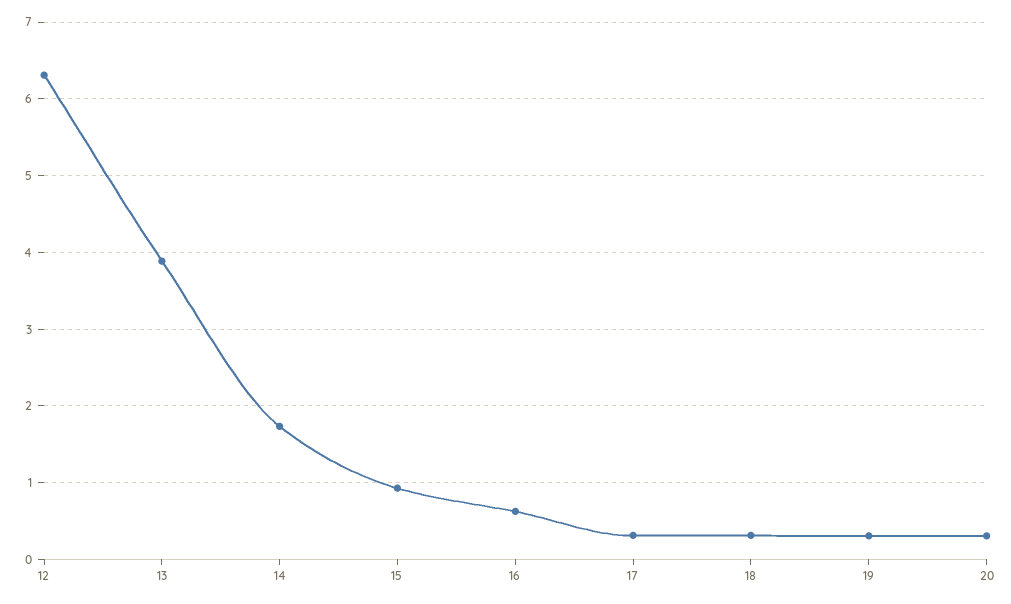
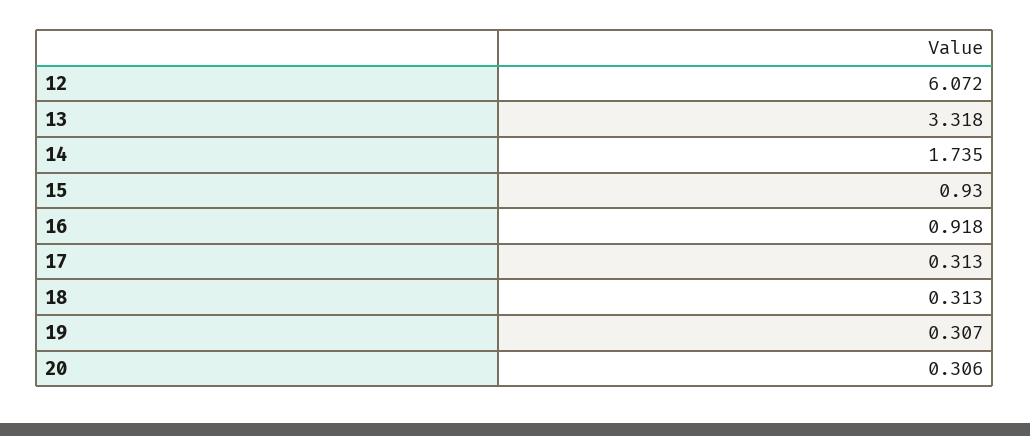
  {
-   "12": 6.3,
+   "12": 6.072,
-   "13": 3.9,
+   "13": 3.318,
    "14": 1.735,
    "15": 0.93,
-   "16": 0.6,
+   "16": 0.918,
    "17": 0.313,
    "18": 0.313,
    "19": 0.307,
    "20": 0.306
  }

